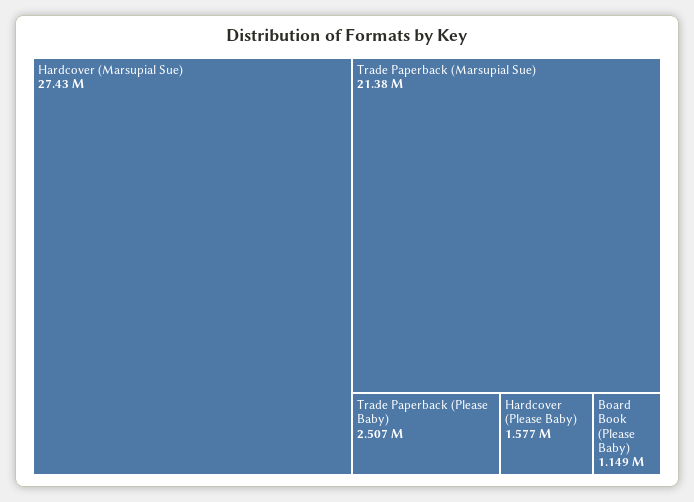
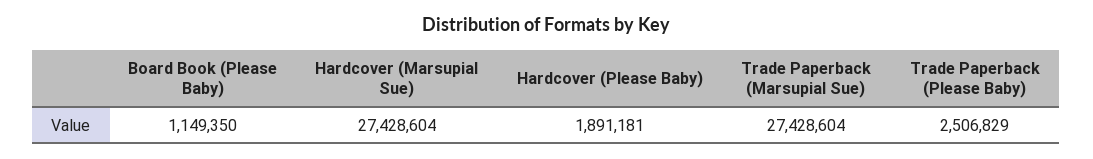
  {
    "Hardcover (Marsupial Sue)": 27428604,
-   "Trade Paperback (Marsupial Sue)": 21380000,
+   "Trade Paperback (Marsupial Sue)": 27428604,
    "Trade Paperback (Please Baby)": 2506829,
-   "Hardcover (Please Baby)": 1577000,
+   "Hardcover (Please Baby)": 1891181,
    "Board Book (Please Baby)": 1149350
  }

